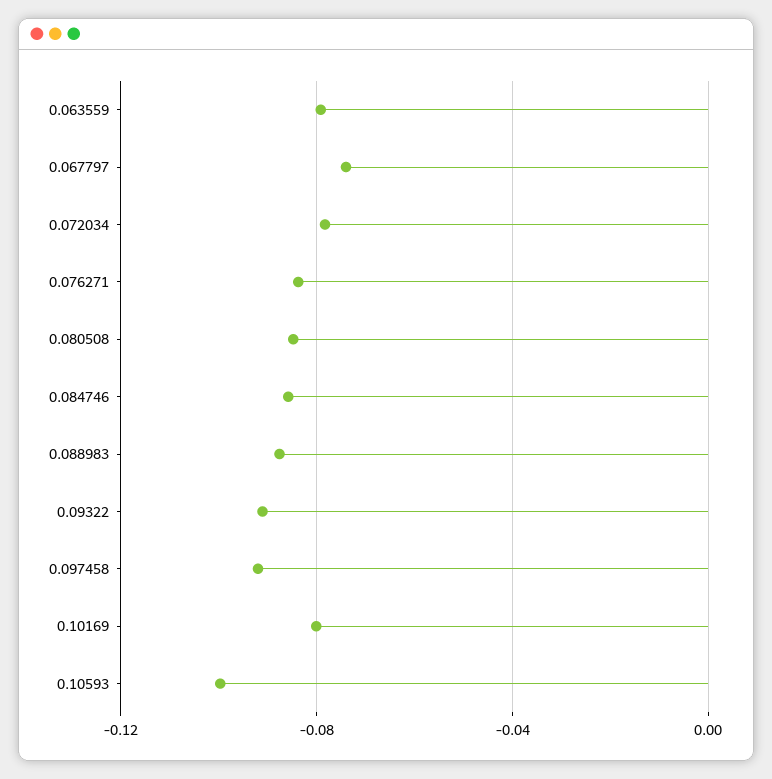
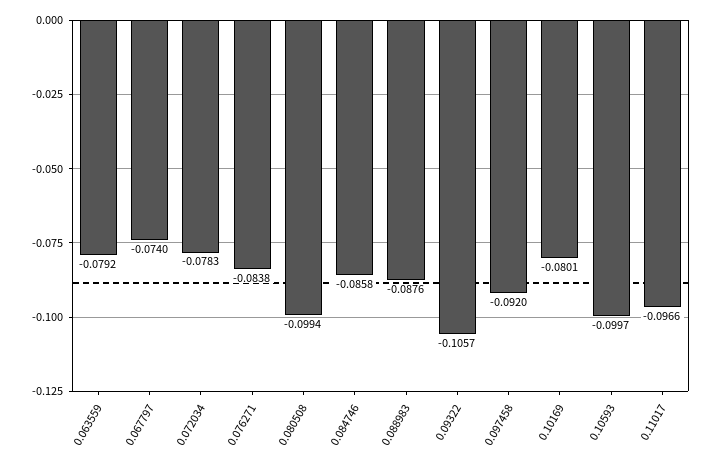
  {
    "0.063559": -0.0792,
    "0.067797": -0.074,
    "0.072034": -0.0783,
    "0.076271": -0.0838,
-   "0.080508": -0.085,
+   "0.080508": -0.0994,
    "0.084746": -0.0858,
    "0.088983": -0.0876,
-   "0.09322": -0.09,
+   "0.09322": -0.1057,
    "0.097458": -0.092,
    "0.10169": -0.0801,
-   "0.10593": -0.0997
+   "0.10593": -0.0997,
+   "0.11017": -0.0966
  }

